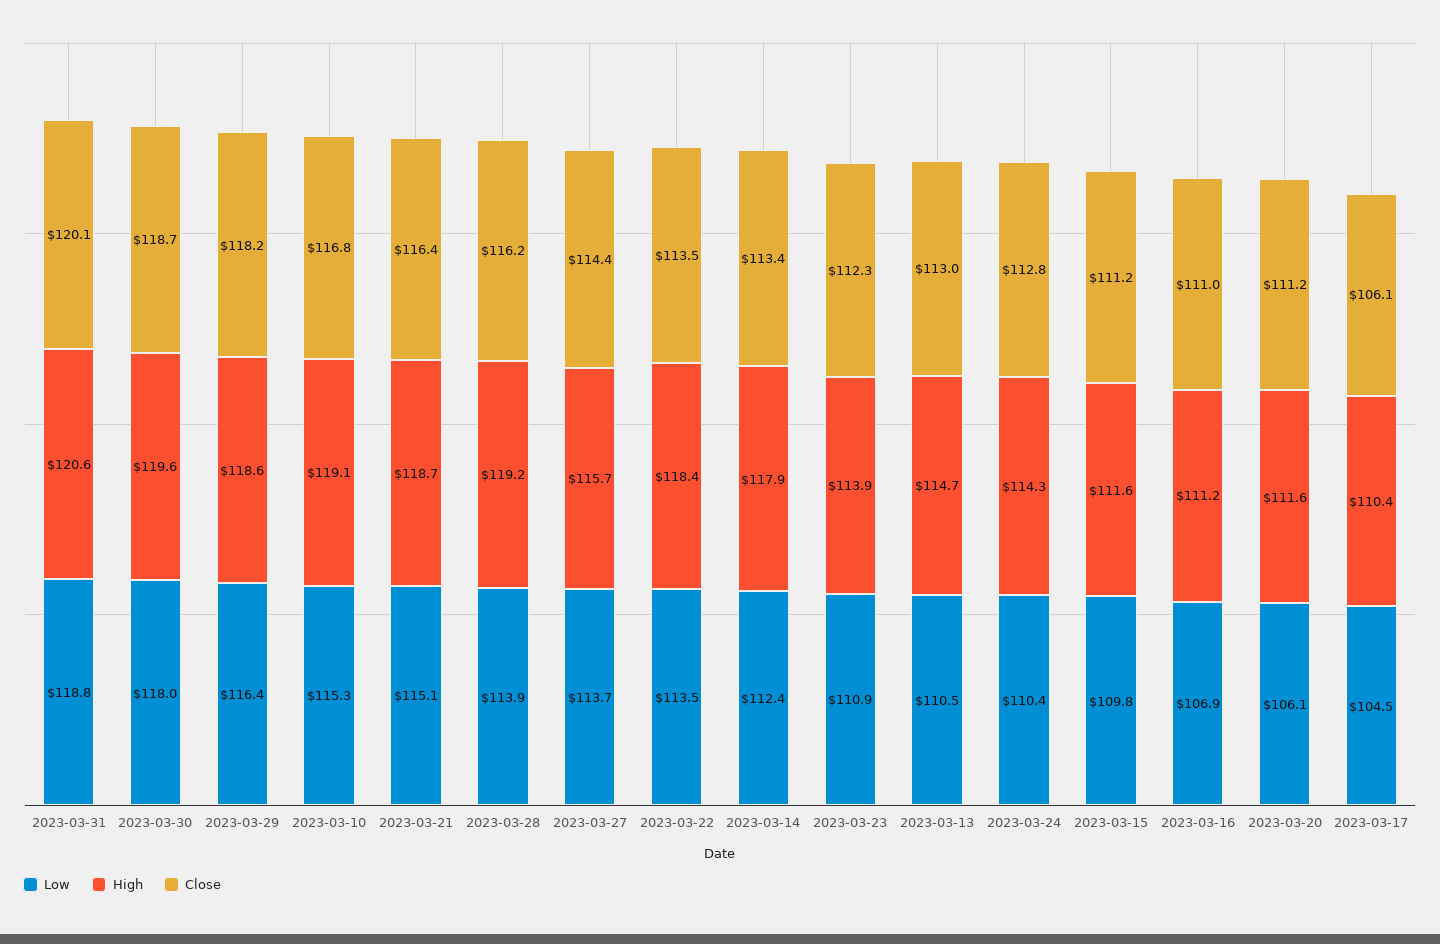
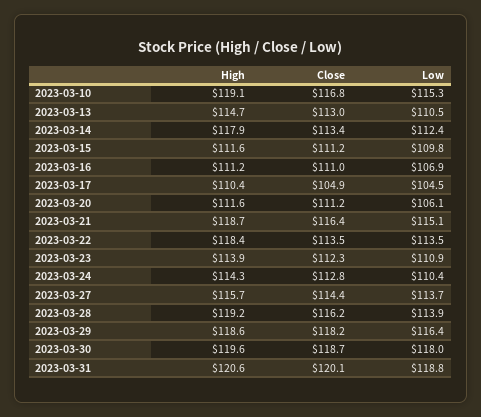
  {
    "Low": {
      "2023-03-31": 118.8,
      "2023-03-30": 118,
      "2023-03-29": 116.4,
      "2023-03-10": 115.3,
      "2023-03-21": 115.1,
      "2023-03-28": 113.9,
      "2023-03-27": 113.7,
      "2023-03-22": 113.5,
      "2023-03-14": 112.4,
      "2023-03-23": 110.9,
      "2023-03-13": 110.5,
      "2023-03-24": 110.4,
      "2023-03-15": 109.8,
      "2023-03-16": 106.9,
      "2023-03-20": 106.1,
      "2023-03-17": 104.5
    },
    "High": {
      "2023-03-31": 120.6,
      "2023-03-30": 119.6,
      "2023-03-29": 118.6,
      "2023-03-10": 119.1,
      "2023-03-21": 118.7,
      "2023-03-28": 119.2,
      "2023-03-27": 115.7,
      "2023-03-22": 118.4,
      "2023-03-14": 117.9,
      "2023-03-23": 113.9,
      "2023-03-13": 114.7,
      "2023-03-24": 114.3,
      "2023-03-15": 111.6,
      "2023-03-16": 111.2,
      "2023-03-20": 111.6,
      "2023-03-17": 110.4
    },
    "Close": {
      "2023-03-31": 120.1,
      "2023-03-30": 118.7,
      "2023-03-29": 118.2,
      "2023-03-10": 116.8,
      "2023-03-21": 116.4,
      "2023-03-28": 116.2,
      "2023-03-27": 114.4,
      "2023-03-22": 113.5,
      "2023-03-14": 113.4,
      "2023-03-23": 112.3,
      "2023-03-13": 113,
      "2023-03-24": 112.8,
      "2023-03-15": 111.2,
      "2023-03-16": 111,
      "2023-03-20": 111.2,
-     "2023-03-17": 106.1
+     "2023-03-17": 104.9
    }
  }

